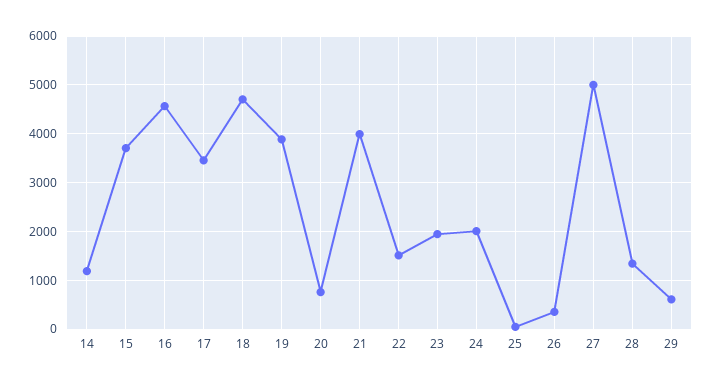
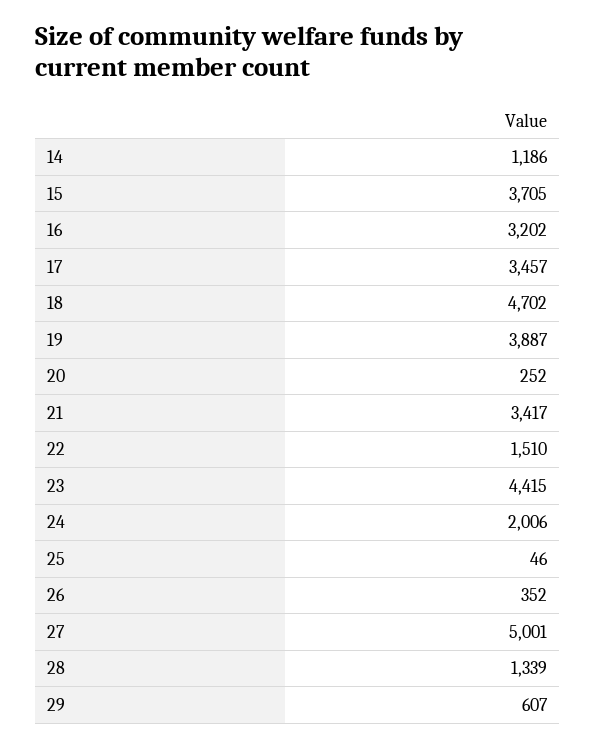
  {
    "14": 1186,
    "15": 3705,
-   "16": 4600,
+   "16": 3202,
    "17": 3457,
    "18": 4702,
    "19": 3887,
-   "20": 800,
+   "20": 252,
-   "21": 4000,
+   "21": 3417,
    "22": 1510,
-   "23": 2000,
+   "23": 4415,
    "24": 2006,
    "25": 46,
    "26": 352,
    "27": 5001,
    "28": 1339,
    "29": 607
  }

